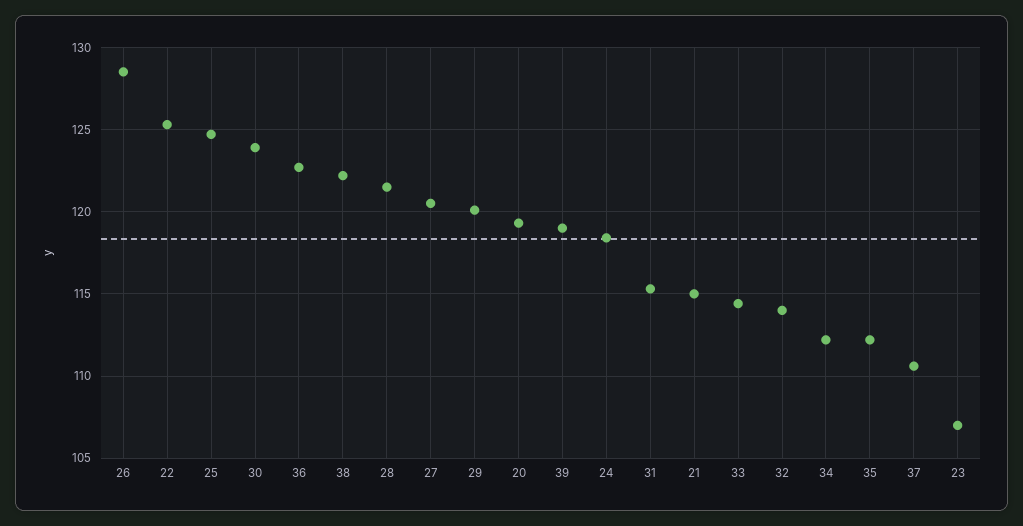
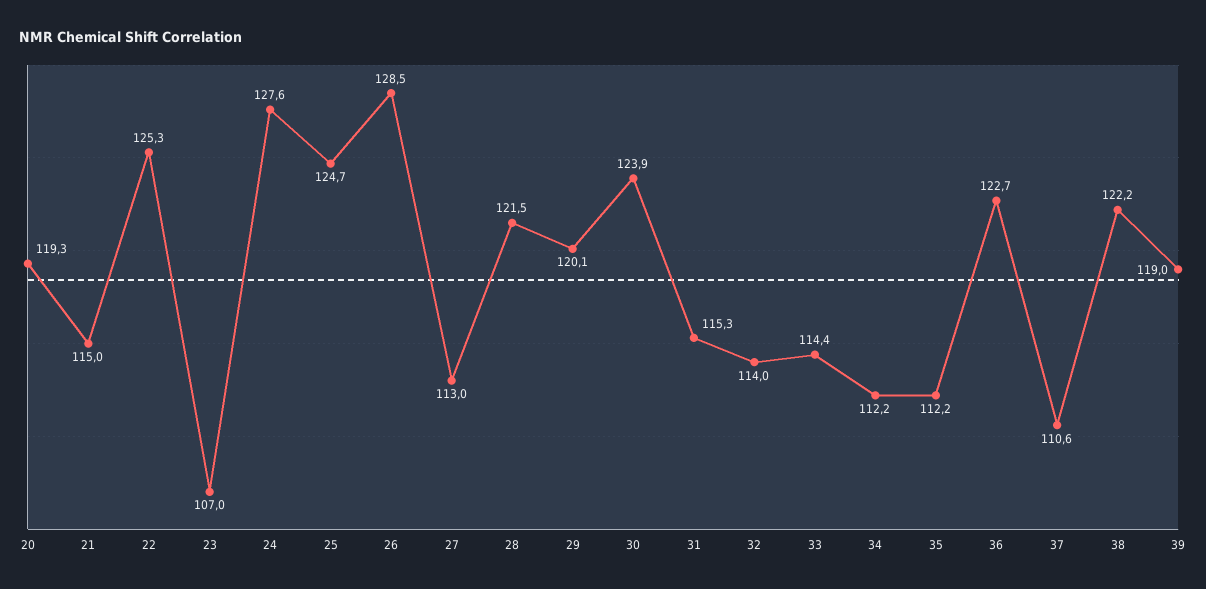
  {
    "26": 128.5,
    "22": 125.3,
    "25": 124.7,
    "30": 123.9,
    "36": 122.7,
    "38": 122.2,
    "28": 121.5,
-   "27": 120.5,
+   "27": 113,
    "29": 120.1,
    "20": 119.3,
    "39": 119,
-   "24": 118.5,
+   "24": 127.6,
    "31": 115.3,
    "21": 115,
    "33": 114.4,
    "32": 114,
    "34": 112.2,
    "35": 112.2,
    "37": 110.6,
    "23": 107
  }

